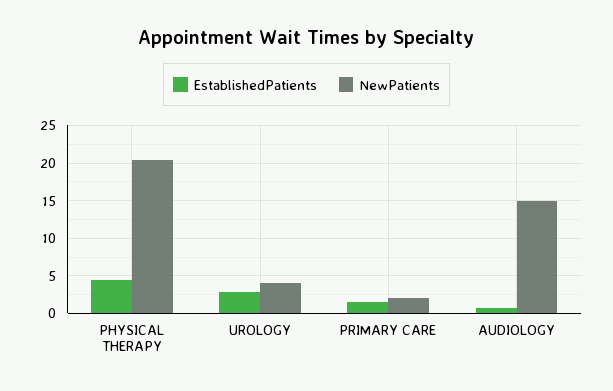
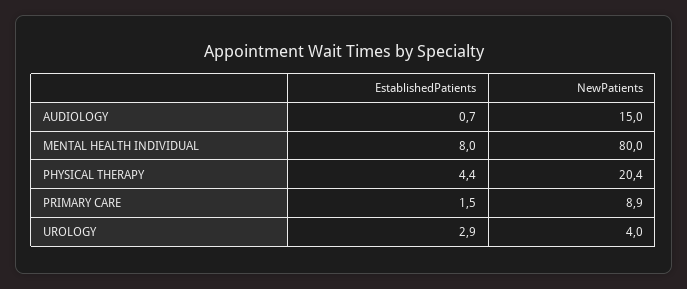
  {
    "EstablishedPatients": {
      "PHYSICAL THERAPY": 4.4,
      "UROLOGY": 2.9,
      "PRIMARY CARE": 1.5,
-     "AUDIOLOGY": 0.7
+     "AUDIOLOGY": 0.7,
+     "MENTAL HEALTH INDIVIDUAL": 8
    },
    "NewPatients": {
      "PHYSICAL THERAPY": 20.4,
      "UROLOGY": 4,
-     "PRIMARY CARE": 2,
+     "PRIMARY CARE": 8.9,
-     "AUDIOLOGY": 15
+     "AUDIOLOGY": 15,
+     "MENTAL HEALTH INDIVIDUAL": 80
    }
  }

